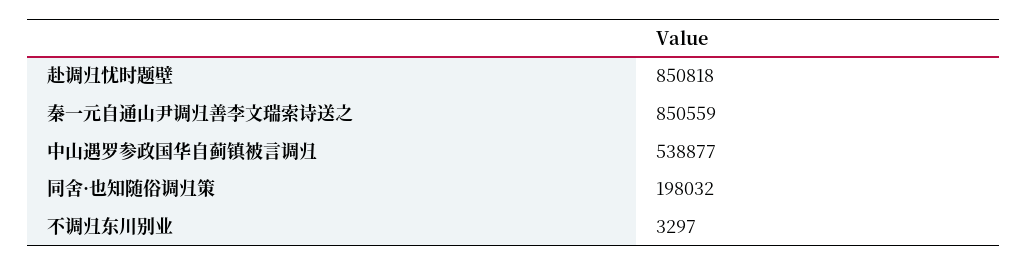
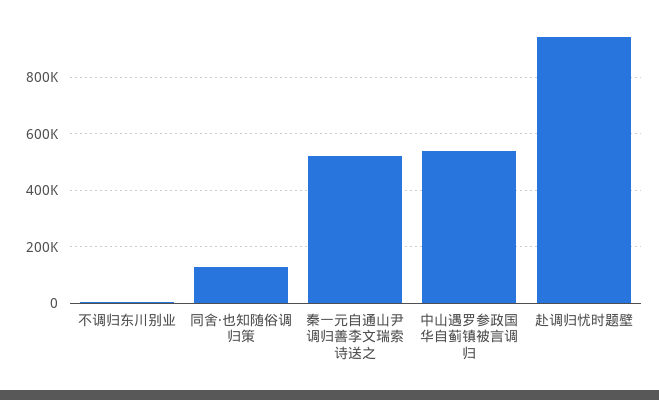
  {
-   "赴调归忧时题壁": 850818,
+   "赴调归忧时题壁": 950000,
-   "秦一元自通山尹调归善李文瑞索诗送之": 850559,
+   "秦一元自通山尹调归善李文瑞索诗送之": 525000,
    "中山遇罗参政国华自蓟镇被言调归": 538877,
-   "同舍·也知随俗调归策": 198032,
+   "同舍·也知随俗调归策": 125000,
    "不调归东川别业": 3297
  }

